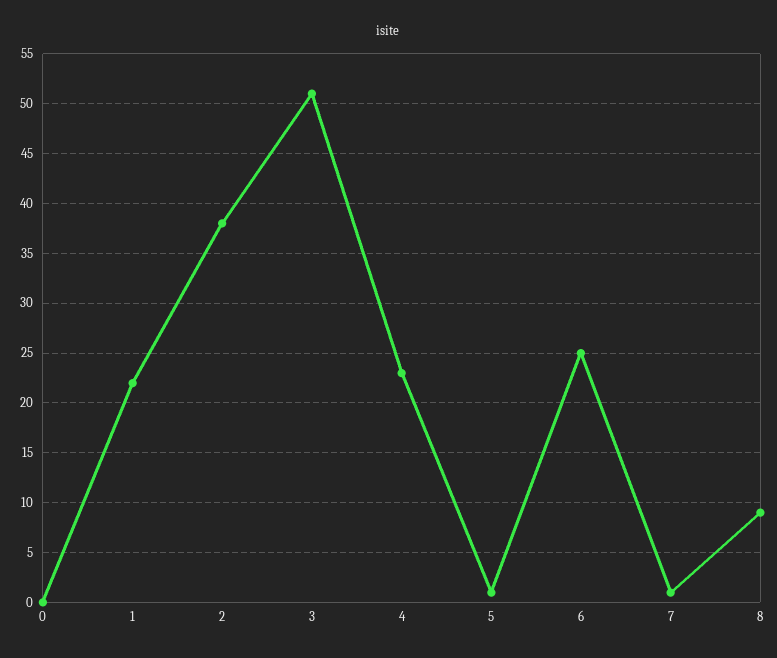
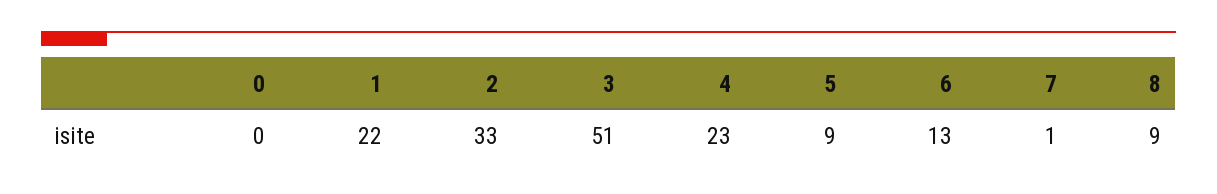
  {
    "0": 0,
    "1": 22,
-   "2": 38,
+   "2": 33,
    "3": 51,
    "4": 23,
-   "5": 1,
+   "5": 9,
-   "6": 25,
+   "6": 13,
    "7": 1,
    "8": 9
  }

